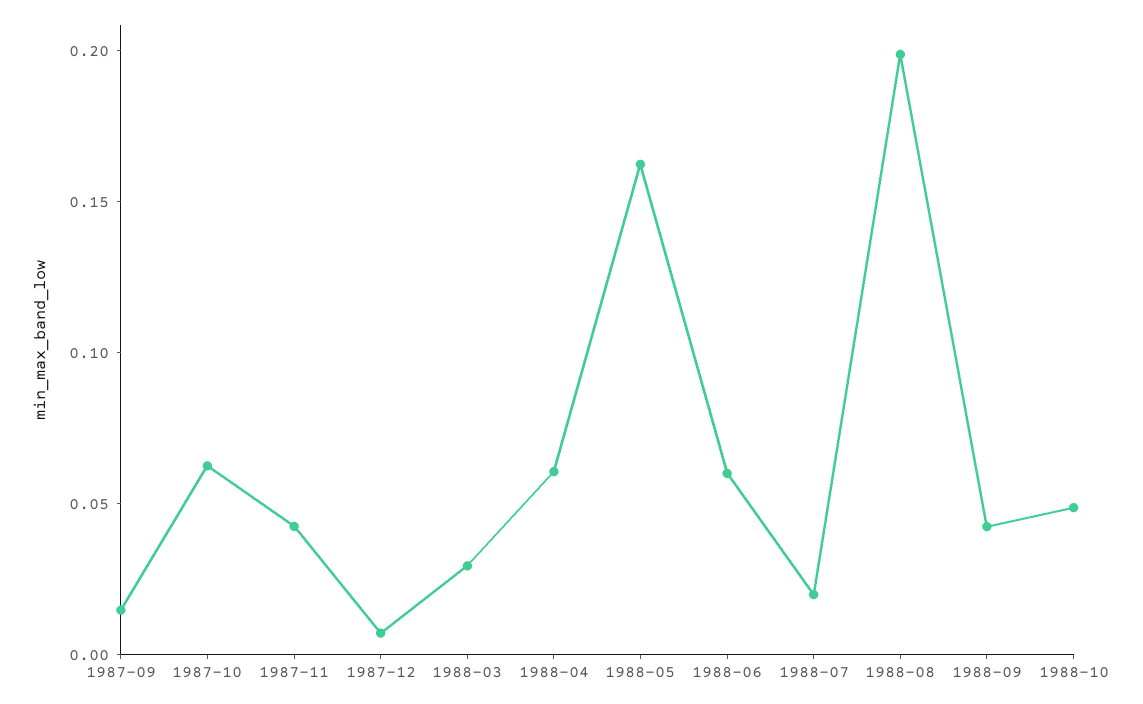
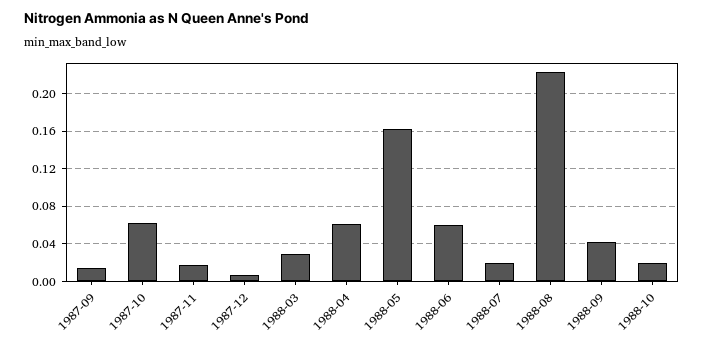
  {
    "1987-09": 0.01,
    "1987-10": 0.06,
-   "1987-11": 0.04,
+   "1987-11": 0.02,
    "1987-12": 0.01,
    "1988-03": 0.03,
    "1988-04": 0.06,
    "1988-05": 0.16,
    "1988-06": 0.06,
    "1988-07": 0.02,
-   "1988-08": 0.2,
+   "1988-08": 0.22,
    "1988-09": 0.04,
-   "1988-10": 0.05
+   "1988-10": 0.02
  }

